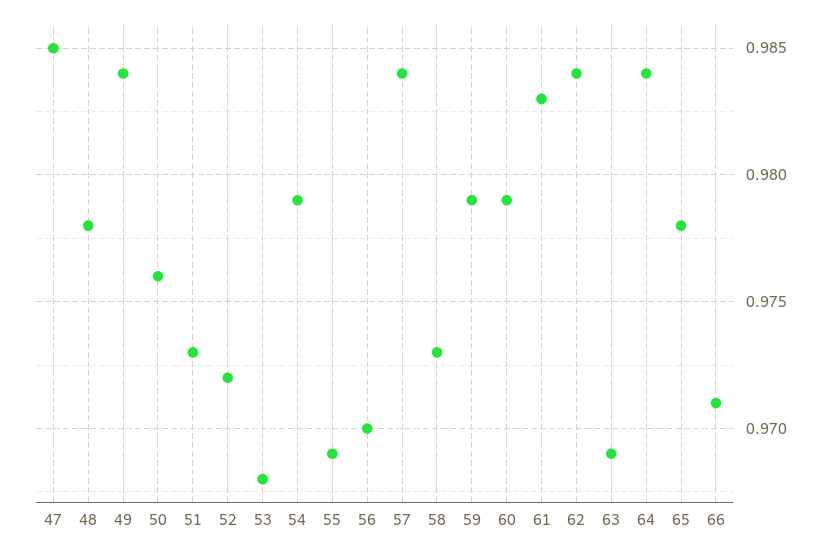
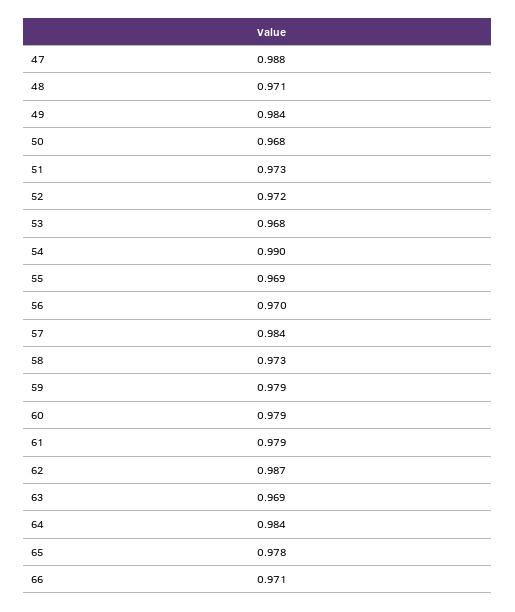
  {
-   "47": 0.985,
+   "47": 0.988,
-   "48": 0.978,
+   "48": 0.971,
    "49": 0.984,
-   "50": 0.976,
+   "50": 0.968,
    "51": 0.973,
    "52": 0.972,
    "53": 0.968,
-   "54": 0.979,
+   "54": 0.99,
    "55": 0.969,
    "56": 0.97,
    "57": 0.984,
    "58": 0.973,
    "59": 0.979,
    "60": 0.979,
-   "61": 0.983,
+   "61": 0.979,
-   "62": 0.984,
+   "62": 0.987,
    "63": 0.969,
    "64": 0.984,
    "65": 0.978,
    "66": 0.971
  }

